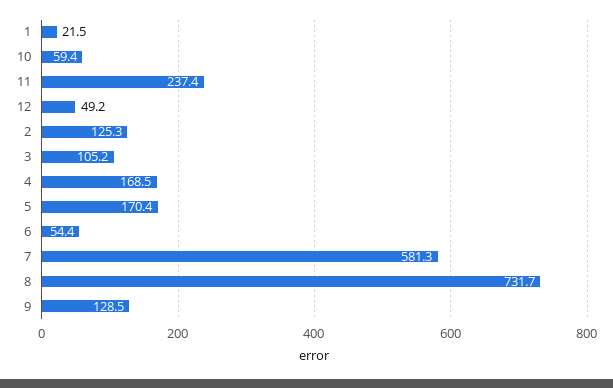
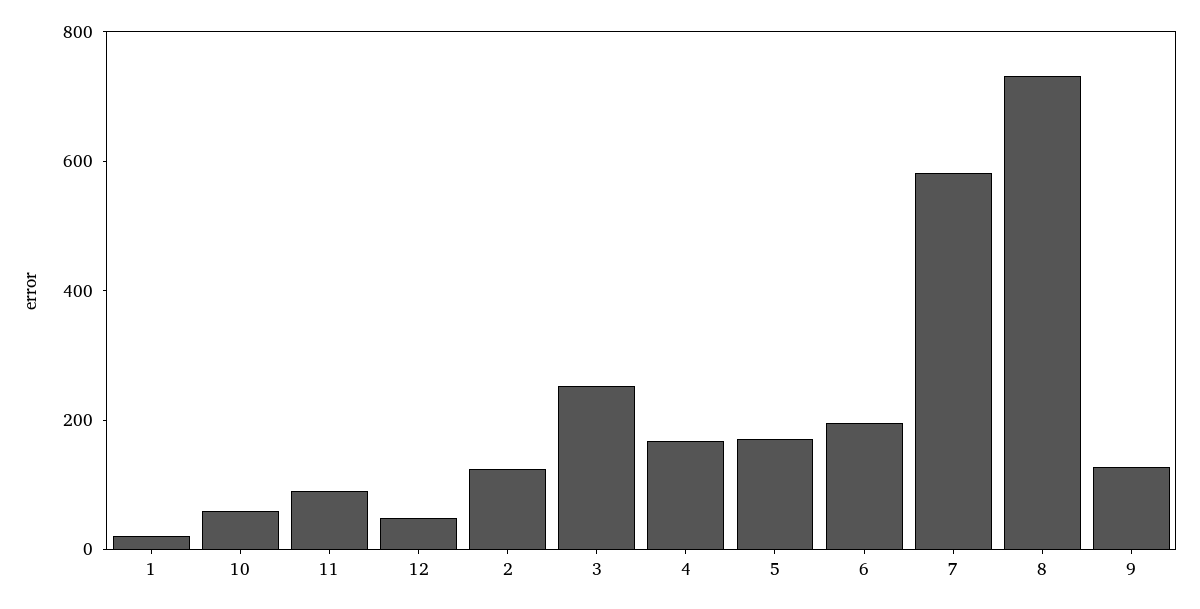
  {
    "1": 21.5,
    "10": 59.4,
-   "11": 237.4,
+   "11": 100,
    "12": 49.2,
    "2": 125.3,
-   "3": 105.2,
+   "3": 250,
    "4": 168.5,
    "5": 170.4,
-   "6": 54.4,
+   "6": 200,
    "7": 581.3,
    "8": 731.7,
    "9": 128.5
  }

